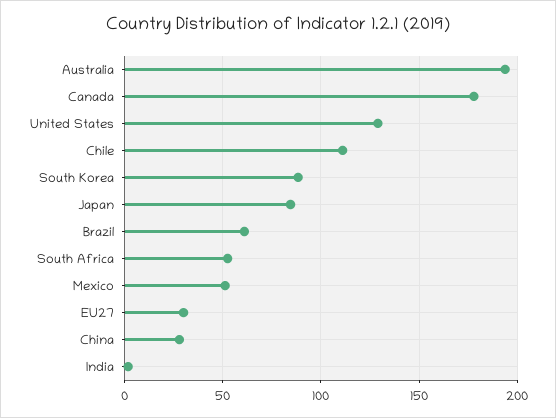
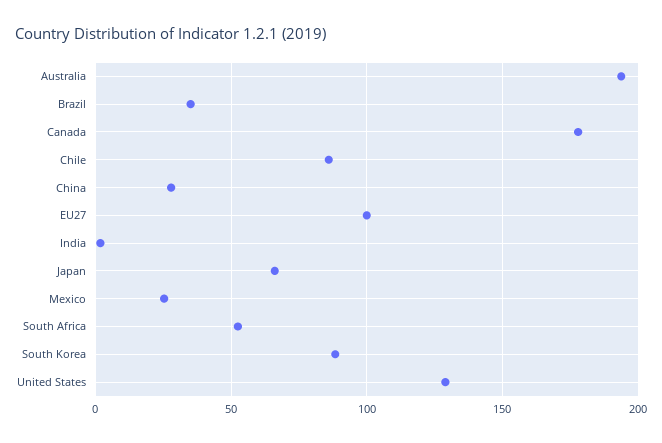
  {
    "Australia": 195,
    "Canada": 180,
    "United States": 130,
-   "Chile": 110,
+   "Chile": 85,
    "South Korea": 90,
-   "Japan": 85,
+   "Japan": 65,
-   "Brazil": 60,
+   "Brazil": 35,
    "South Africa": 55,
-   "Mexico": 50,
+   "Mexico": 25,
-   "EU27": 30,
+   "EU27": 100,
    "China": 30,
    "India": 0
  }

